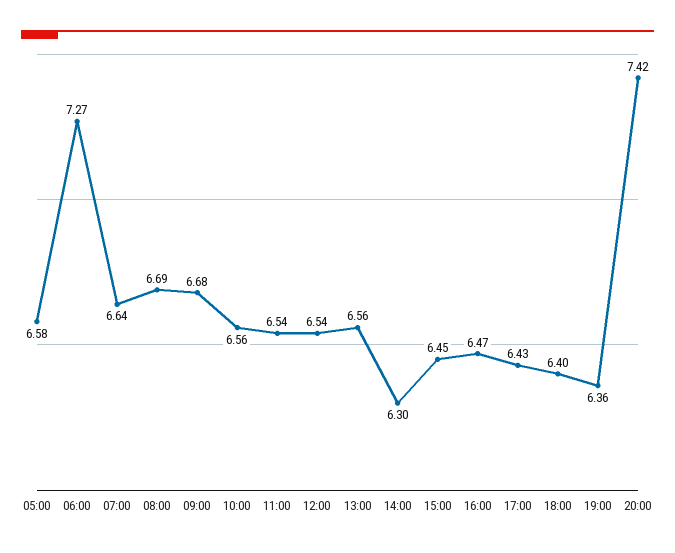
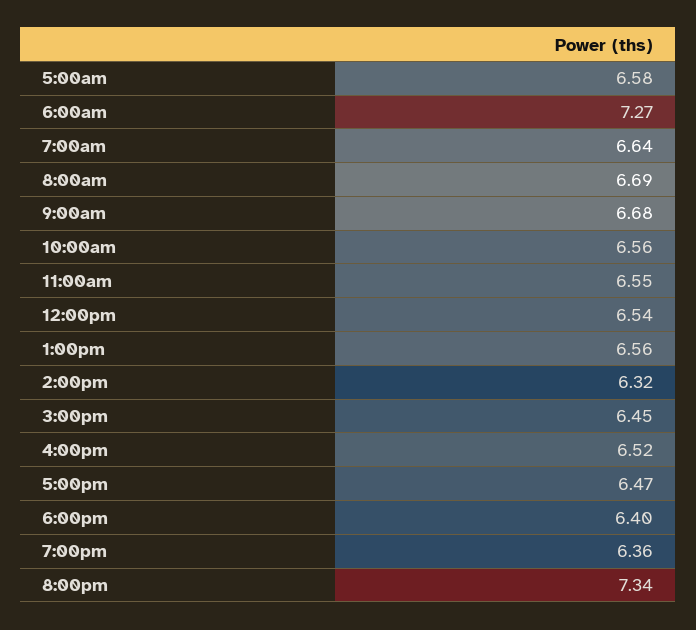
  {
    "05:00": 6.58,
    "06:00": 7.27,
    "07:00": 6.64,
    "08:00": 6.69,
    "09:00": 6.68,
    "10:00": 6.56,
-   "11:00": 6.54,
+   "11:00": 6.55,
    "12:00": 6.54,
    "13:00": 6.56,
-   "14:00": 6.3,
+   "14:00": 6.32,
    "15:00": 6.45,
-   "16:00": 6.47,
+   "16:00": 6.52,
-   "17:00": 6.43,
+   "17:00": 6.47,
    "18:00": 6.4,
    "19:00": 6.36,
-   "20:00": 7.42
+   "20:00": 7.34
  }

